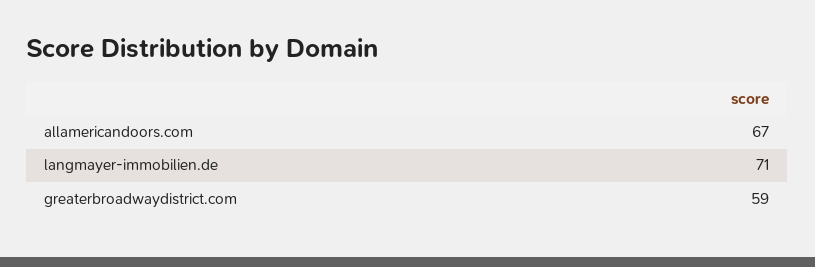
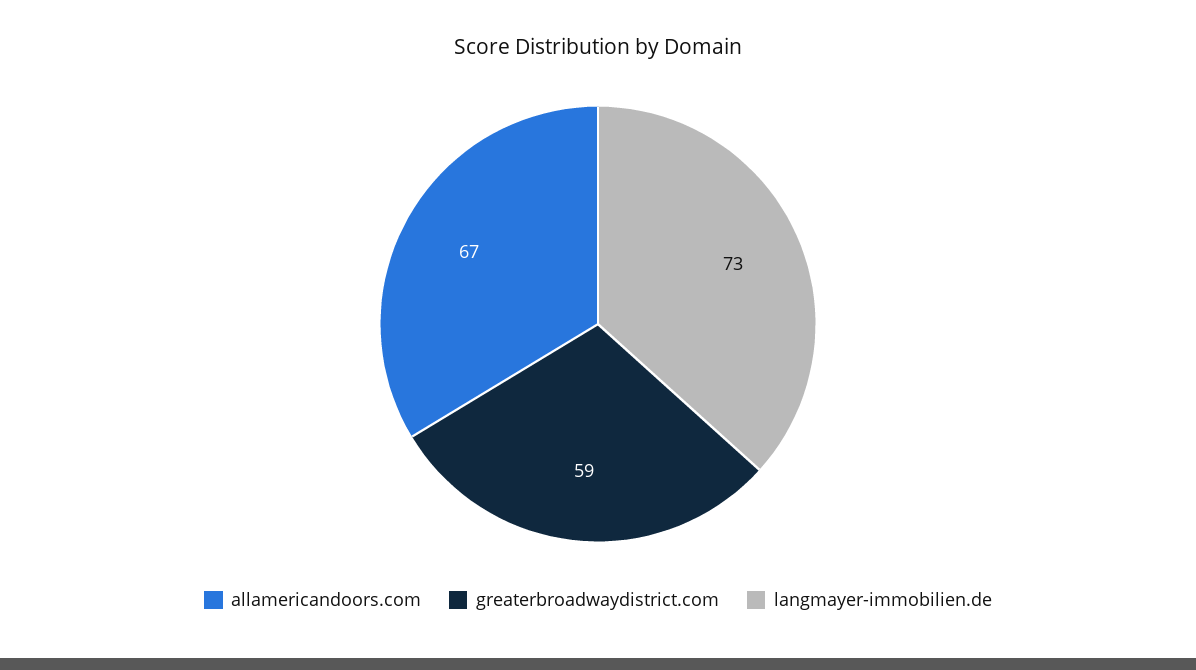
  {
    "allamericandoors.com": 67,
-   "langmayer-immobilien.de": 71,
+   "langmayer-immobilien.de": 73,
    "greaterbroadwaydistrict.com": 59
  }

